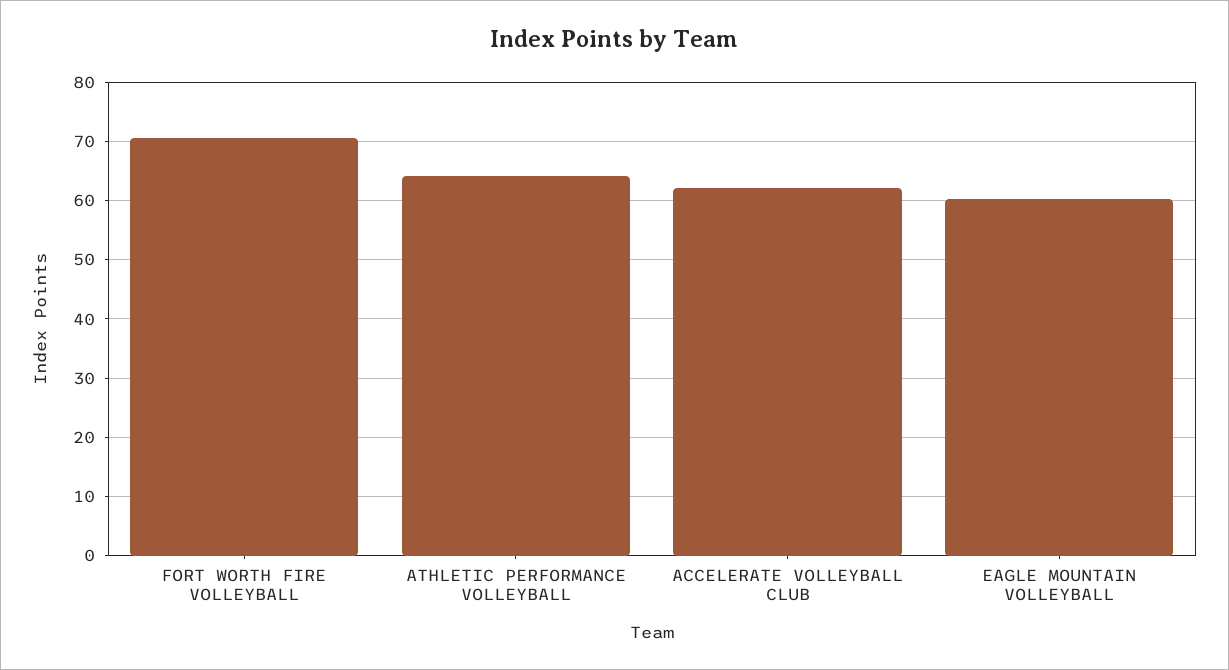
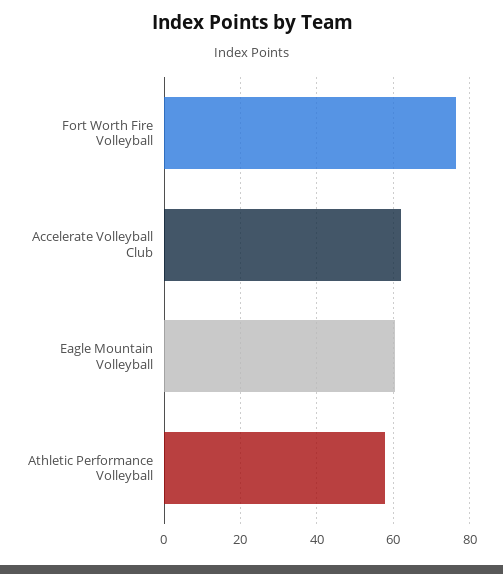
  {
-   "FORT WORTH FIRE VOLLEYBALL": 70,
+   "FORT WORTH FIRE VOLLEYBALL": 76,
-   "ATHLETIC PERFORMANCE VOLLEYBALL": 64,
+   "ATHLETIC PERFORMANCE VOLLEYBALL": 58,
    "ACCELERATE VOLLEYBALL CLUB": 62,
    "EAGLE MOUNTAIN VOLLEYBALL": 60
  }

